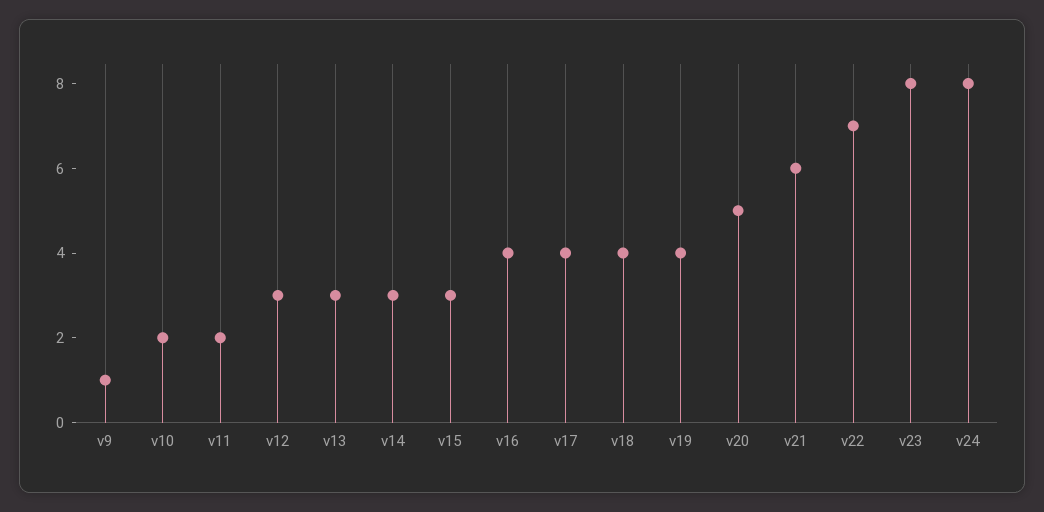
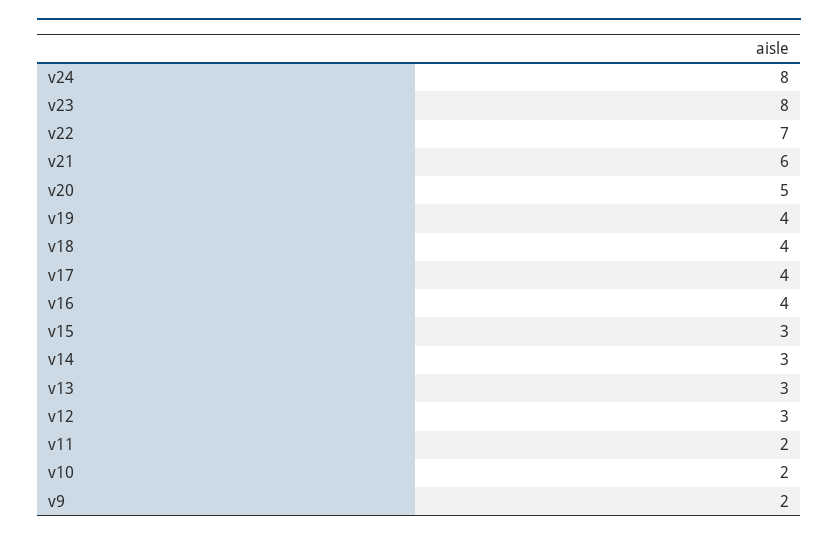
  {
-   "v9": 1,
+   "v9": 2,
    "v10": 2,
    "v11": 2,
    "v12": 3,
    "v13": 3,
    "v14": 3,
    "v15": 3,
    "v16": 4,
    "v17": 4,
    "v18": 4,
    "v19": 4,
    "v20": 5,
    "v21": 6,
    "v22": 7,
    "v23": 8,
    "v24": 8
  }

